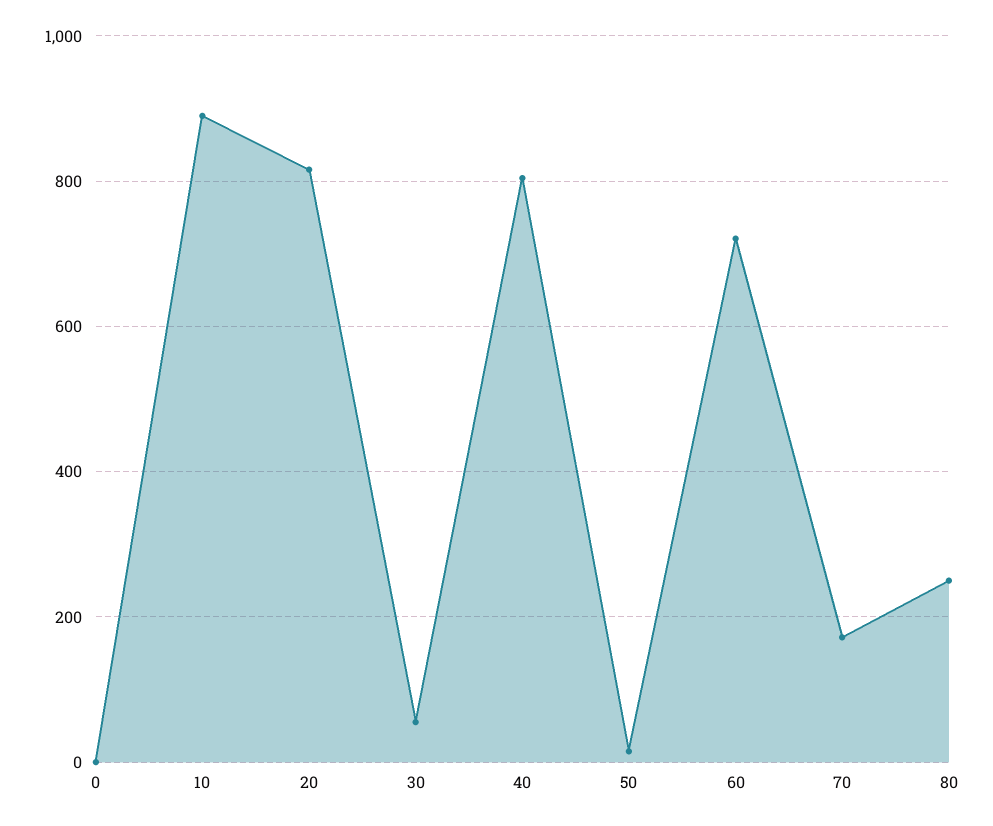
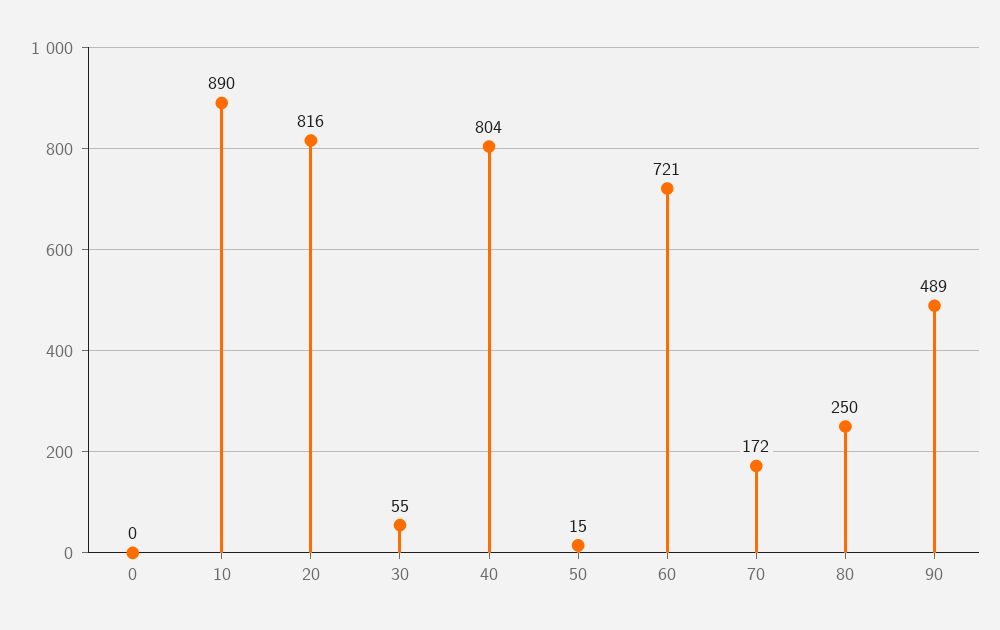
  {
    "0": 0,
    "10": 890,
    "20": 816,
    "30": 55,
    "40": 804,
    "50": 15,
    "60": 721,
    "70": 172,
-   "80": 250
+   "80": 250,
+   "90": 489
  }

